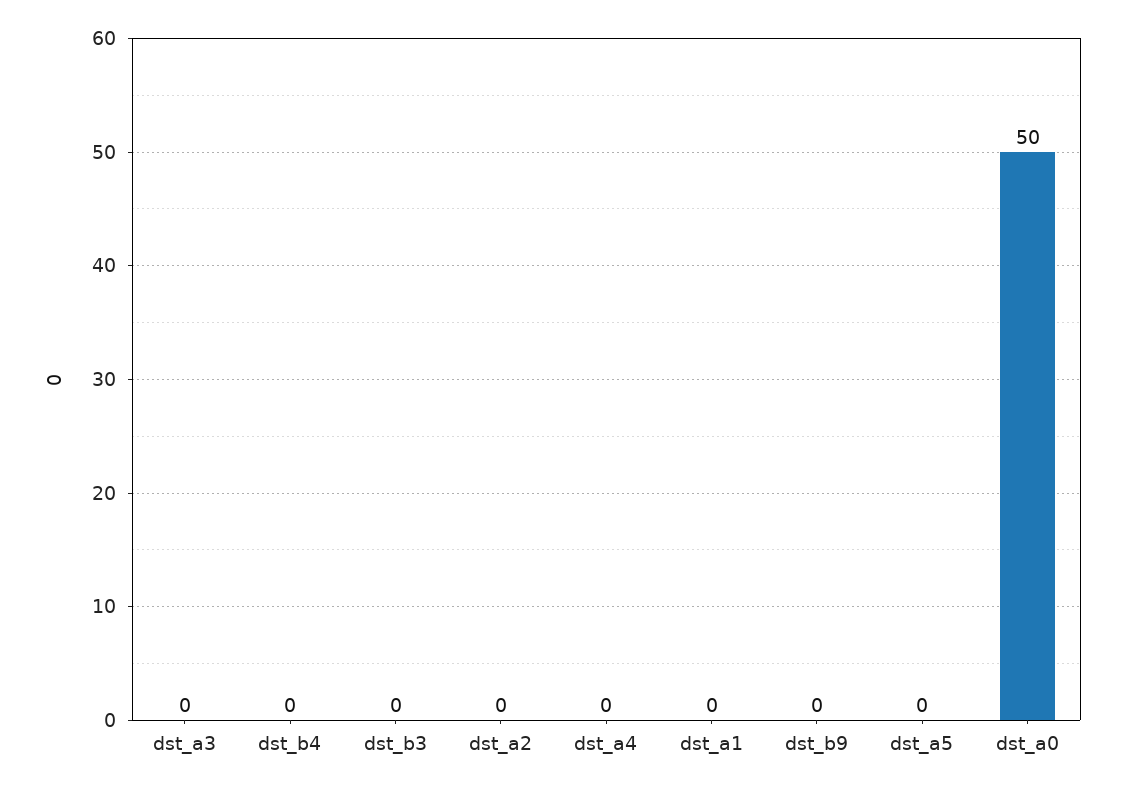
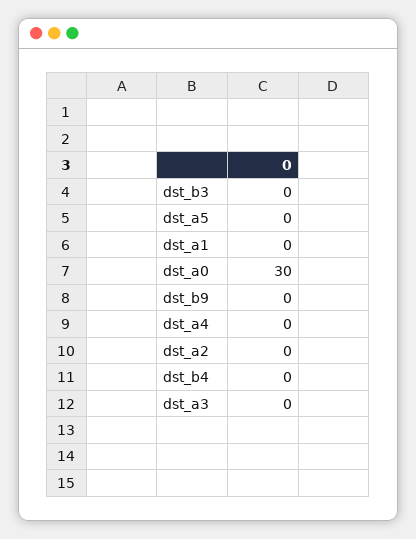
  {
    "dst_a3": 0,
    "dst_b4": 0,
    "dst_b3": 0,
    "dst_a2": 0,
    "dst_a4": 0,
    "dst_a1": 0,
    "dst_b9": 0,
    "dst_a5": 0,
-   "dst_a0": 50
+   "dst_a0": 30
  }

